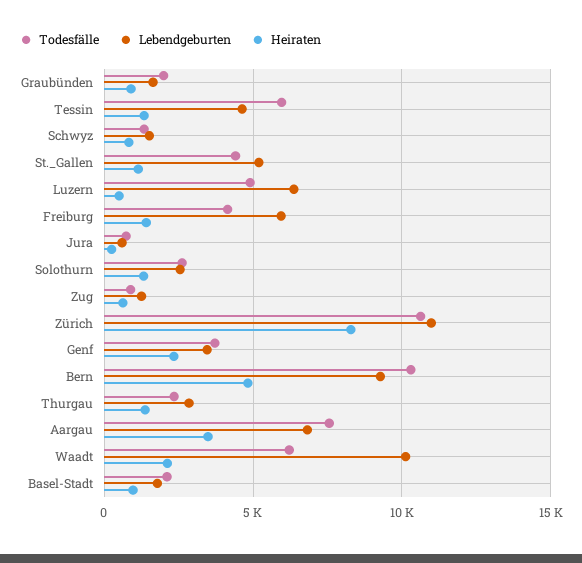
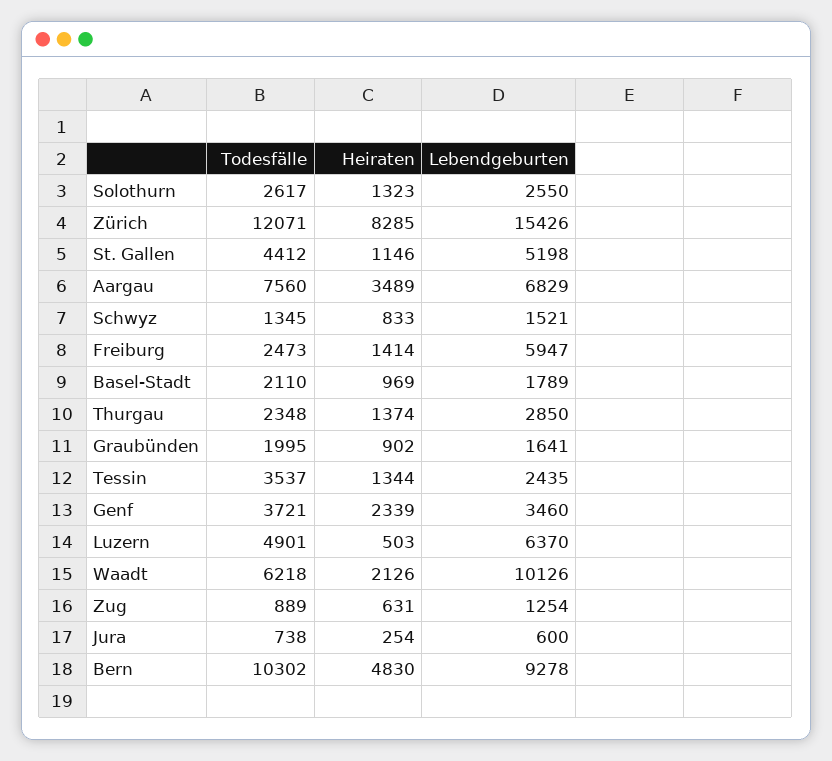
  {
    "Todesfälle": {
      "Graubünden": 1995,
-     "Tessin": 6000,
+     "Tessin": 3537,
      "Schwyz": 1345,
      "St._Gallen": 4412,
      "Luzern": 4901,
-     "Freiburg": 4000,
+     "Freiburg": 2473,
      "Jura": 738,
      "Solothurn": 2617,
      "Zug": 889,
-     "Zürich": 10500,
+     "Zürich": 12071,
      "Genf": 3721,
      "Bern": 10302,
      "Thurgau": 2348,
      "Aargau": 7560,
      "Waadt": 6218,
      "Basel-Stadt": 2110
    },
    "Lebendgeburten": {
      "Graubünden": 1641,
-     "Tessin": 4500,
+     "Tessin": 2435,
      "Schwyz": 1521,
      "St._Gallen": 5198,
      "Luzern": 6370,
      "Freiburg": 5947,
      "Jura": 600,
      "Solothurn": 2550,
      "Zug": 1254,
-     "Zürich": 11000,
+     "Zürich": 15426,
      "Genf": 3460,
      "Bern": 9278,
      "Thurgau": 2850,
      "Aargau": 6829,
      "Waadt": 10126,
      "Basel-Stadt": 1789
    },
    "Heiraten": {
      "Graubünden": 902,
      "Tessin": 1344,
      "Schwyz": 833,
      "St._Gallen": 1146,
      "Luzern": 503,
      "Freiburg": 1414,
      "Jura": 254,
      "Solothurn": 1323,
      "Zug": 631,
      "Zürich": 8285,
      "Genf": 2339,
      "Bern": 4830,
      "Thurgau": 1374,
      "Aargau": 3489,
      "Waadt": 2126,
      "Basel-Stadt": 969
    }
  }

